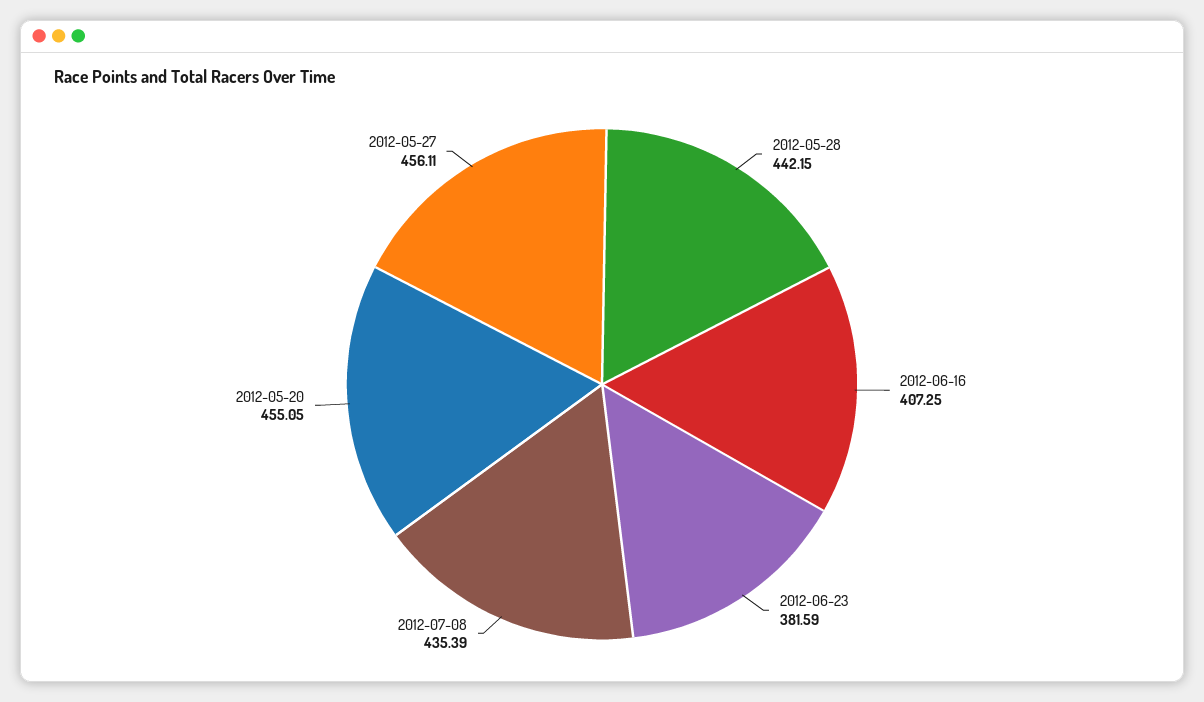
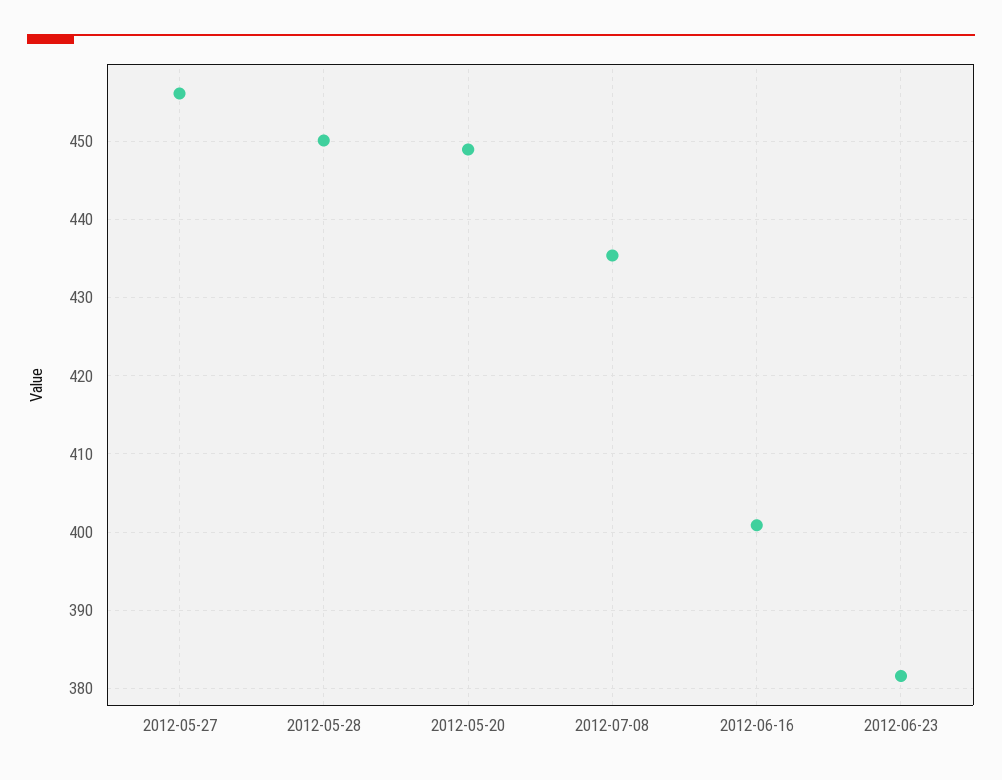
  {
-   "2012-05-28": 442.15,
+   "2012-05-28": 450,
-   "2012-06-16": 407.25,
+   "2012-06-16": 401,
    "2012-06-23": 381.59,
    "2012-07-08": 435.39,
-   "2012-05-20": 455.05,
+   "2012-05-20": 449,
    "2012-05-27": 456.11
  }

